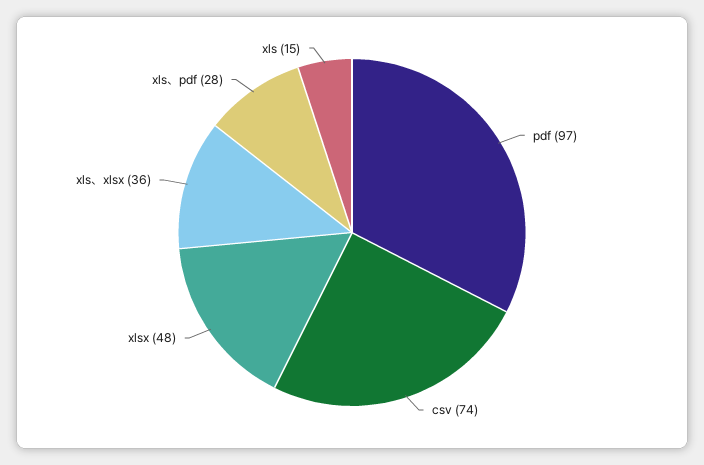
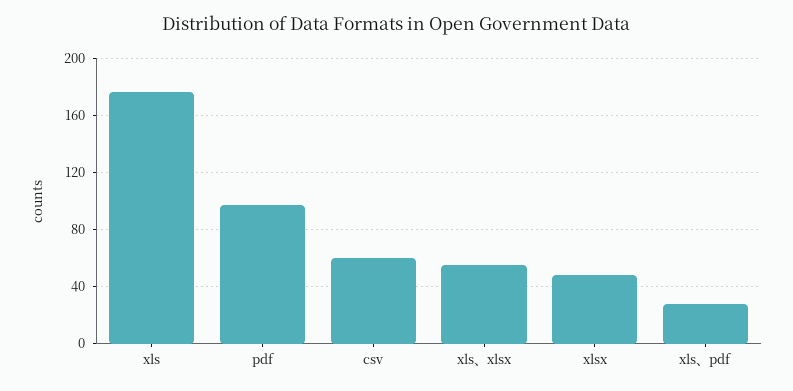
  {
    "pdf": 97,
-   "csv": 74,
+   "csv": 60,
    "xlsx": 48,
-   "xls、xlsx": 36,
+   "xls、xlsx": 55,
    "xls、pdf": 28,
-   "xls": 15
+   "xls": 175
  }

